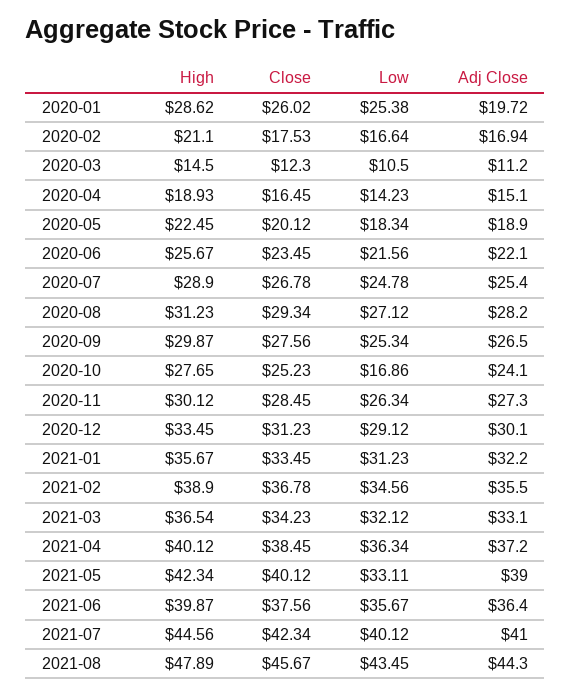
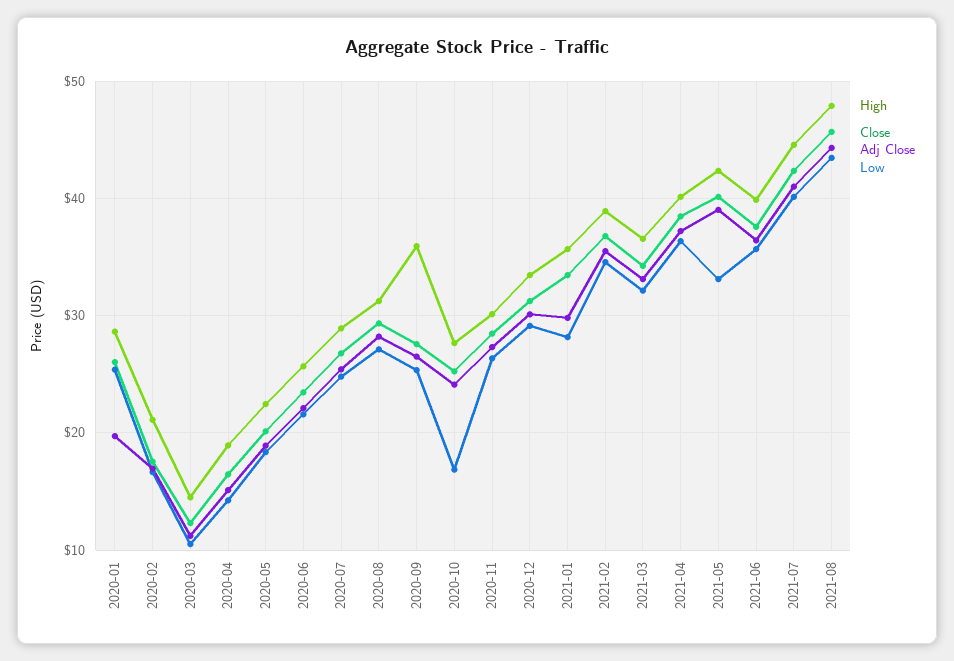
  {
    "High": {
      "2020-01": 28.62,
      "2020-02": 21.1,
      "2020-03": 14.5,
      "2020-04": 18.93,
      "2020-05": 22.45,
      "2020-06": 25.67,
      "2020-07": 28.9,
      "2020-08": 31.23,
-     "2020-09": 29.87,
+     "2020-09": 36,
      "2020-10": 27.65,
      "2020-11": 30.12,
      "2020-12": 33.45,
      "2021-01": 35.67,
      "2021-02": 38.9,
      "2021-03": 36.54,
      "2021-04": 40.12,
      "2021-05": 42.34,
      "2021-06": 39.87,
      "2021-07": 44.56,
      "2021-08": 47.89
    },
    "Close": {
      "2020-01": 26.02,
      "2020-02": 17.53,
      "2020-03": 12.3,
      "2020-04": 16.45,
      "2020-05": 20.12,
      "2020-06": 23.45,
      "2020-07": 26.78,
      "2020-08": 29.34,
      "2020-09": 27.56,
      "2020-10": 25.23,
      "2020-11": 28.45,
      "2020-12": 31.23,
      "2021-01": 33.45,
      "2021-02": 36.78,
      "2021-03": 34.23,
      "2021-04": 38.45,
      "2021-05": 40.12,
      "2021-06": 37.56,
      "2021-07": 42.34,
      "2021-08": 45.67
    },
    "Low": {
      "2020-01": 25.38,
      "2020-02": 16.64,
      "2020-03": 10.5,
      "2020-04": 14.23,
      "2020-05": 18.34,
      "2020-06": 21.56,
      "2020-07": 24.78,
      "2020-08": 27.12,
      "2020-09": 25.34,
      "2020-10": 16.86,
      "2020-11": 26.34,
      "2020-12": 29.12,
-     "2021-01": 31.23,
+     "2021-01": 28,
      "2021-02": 34.56,
      "2021-03": 32.12,
      "2021-04": 36.34,
      "2021-05": 33.11,
      "2021-06": 35.67,
      "2021-07": 40.12,
      "2021-08": 43.45
    },
    "Adj Close": {
      "2020-01": 19.72,
      "2020-02": 16.94,
      "2020-03": 11.2,
      "2020-04": 15.1,
      "2020-05": 18.9,
      "2020-06": 22.1,
      "2020-07": 25.4,
      "2020-08": 28.2,
      "2020-09": 26.5,
      "2020-10": 24.1,
      "2020-11": 27.3,
      "2020-12": 30.1,
-     "2021-01": 32.2,
+     "2021-01": 30,
      "2021-02": 35.5,
      "2021-03": 33.1,
      "2021-04": 37.2,
      "2021-05": 39,
      "2021-06": 36.4,
      "2021-07": 41,
      "2021-08": 44.3
    }
  }

